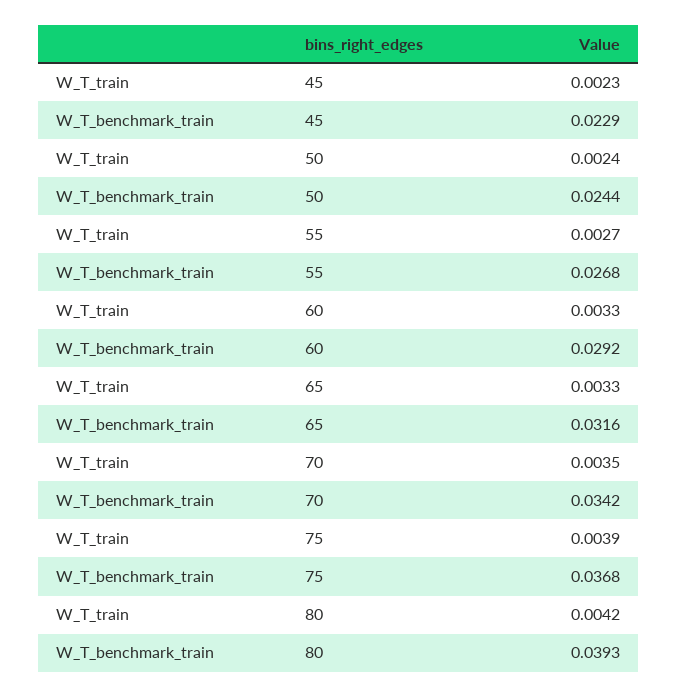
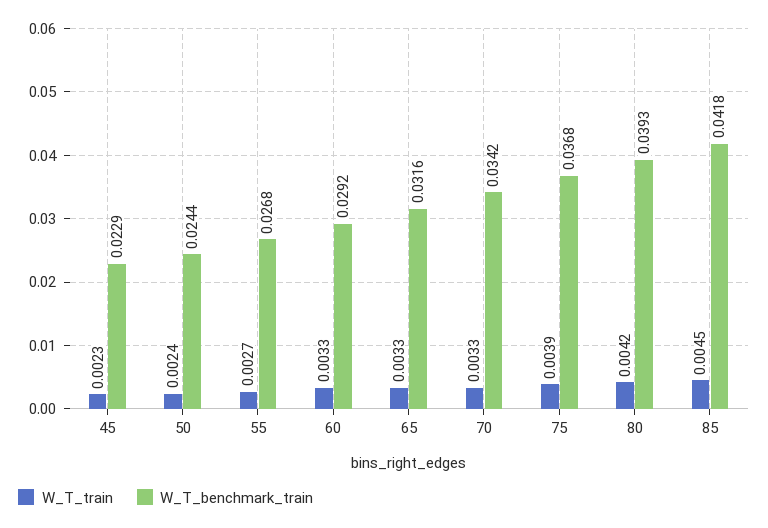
  {
    "W_T_train": {
      "45": 0.0023,
      "50": 0.0024,
      "55": 0.0027,
      "60": 0.0033,
      "65": 0.0033,
-     "70": 0.0035,
+     "70": 0.0033,
      "75": 0.0039,
-     "80": 0.0042
+     "80": 0.0042,
+     "85": 0.0045
    },
    "W_T_benchmark_train": {
      "45": 0.0229,
      "50": 0.0244,
      "55": 0.0268,
      "60": 0.0292,
      "65": 0.0316,
      "70": 0.0342,
      "75": 0.0368,
-     "80": 0.0393
+     "80": 0.0393,
+     "85": 0.0418
    }
  }

